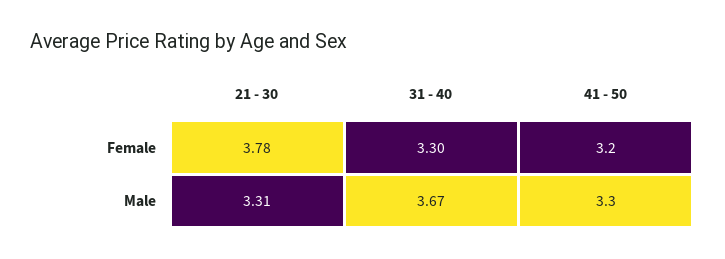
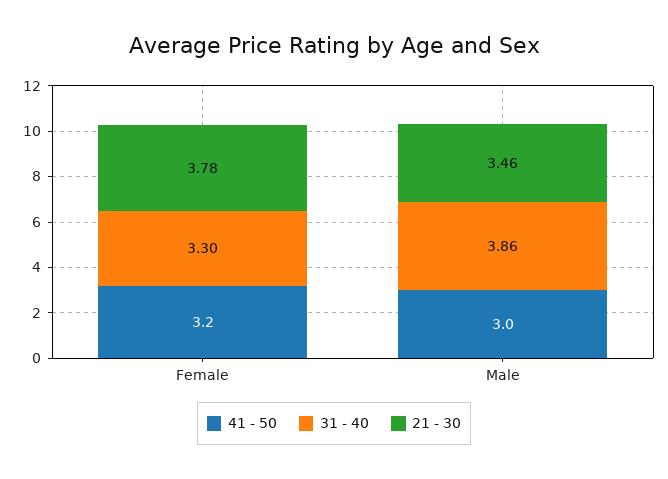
  {
    "21 - 30": {
      "Female": 3.78,
-     "Male": 3.31
+     "Male": 3.46
    },
    "31 - 40": {
      "Female": 3.3,
-     "Male": 3.67
+     "Male": 3.86
    },
    "41 - 50": {
      "Female": 3.2,
-     "Male": 3.3
+     "Male": 3
    }
  }

